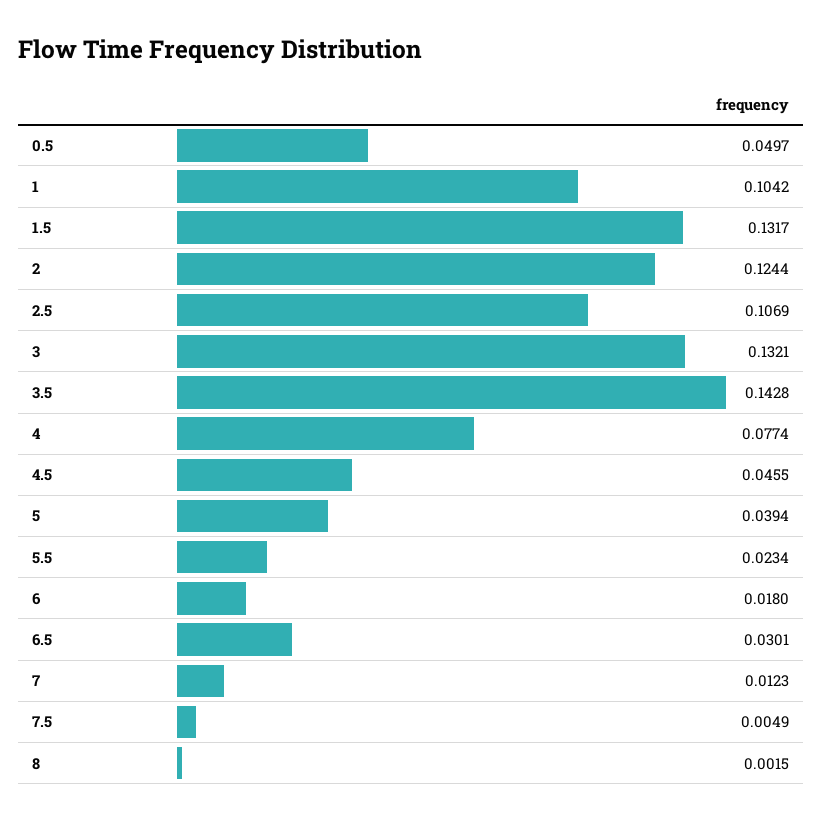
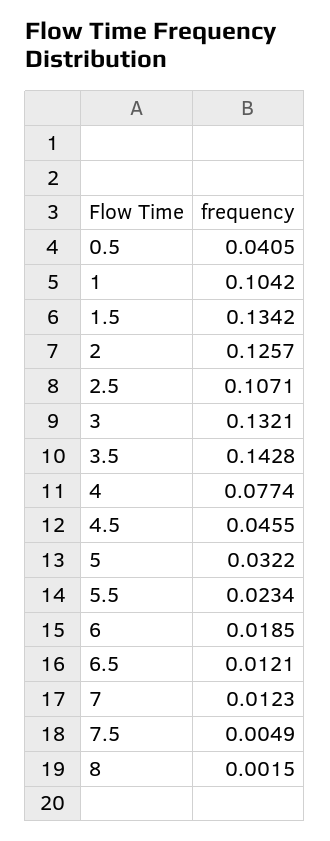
  {
-   "0.5": 0.0497,
+   "0.5": 0.0405,
    "1": 0.1042,
-   "1.5": 0.1317,
+   "1.5": 0.1342,
-   "2": 0.1244,
+   "2": 0.1257,
-   "2.5": 0.1069,
+   "2.5": 0.1071,
    "3": 0.1321,
    "3.5": 0.1428,
    "4": 0.0774,
    "4.5": 0.0455,
-   "5": 0.0394,
+   "5": 0.0322,
    "5.5": 0.0234,
-   "6": 0.018,
+   "6": 0.0185,
-   "6.5": 0.0301,
+   "6.5": 0.0121,
    "7": 0.0123,
    "7.5": 0.0049,
    "8": 0.0015
  }

